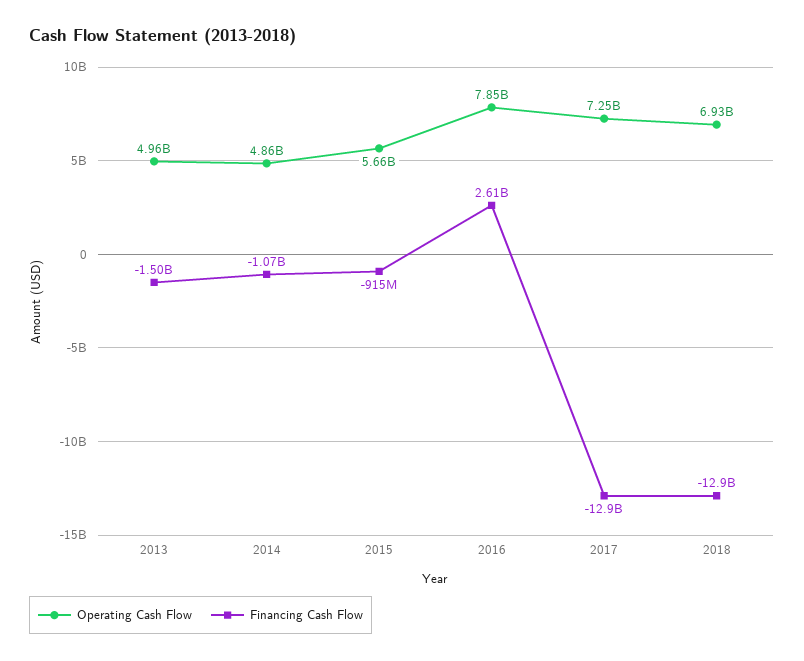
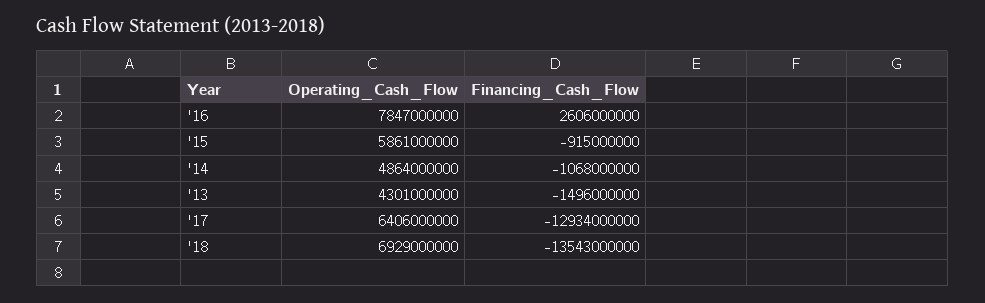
  {
    "Operating Cash Flow": {
-     "2013": 4960000000,
+     "2013": 4301000000,
      "2014": 4864000000,
-     "2015": 5660000000,
+     "2015": 5861000000,
      "2016": 7847000000,
-     "2017": 7250000000,
+     "2017": 6406000000,
      "2018": 6929000000
    },
    "Financing Cash Flow": {
      "2013": -1496000000,
      "2014": -1068000000,
      "2015": -915000000,
      "2016": 2606000000,
      "2017": -12934000000,
-     "2018": -12900000000
+     "2018": -13543000000
    }
  }

